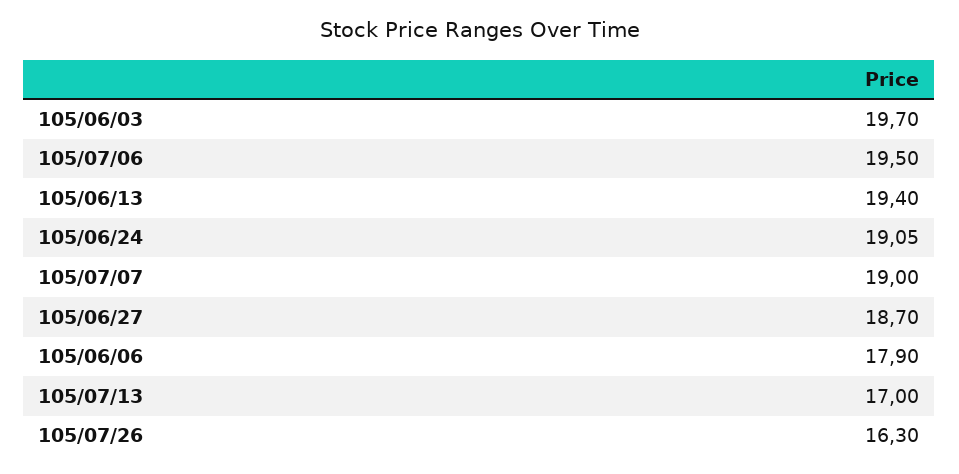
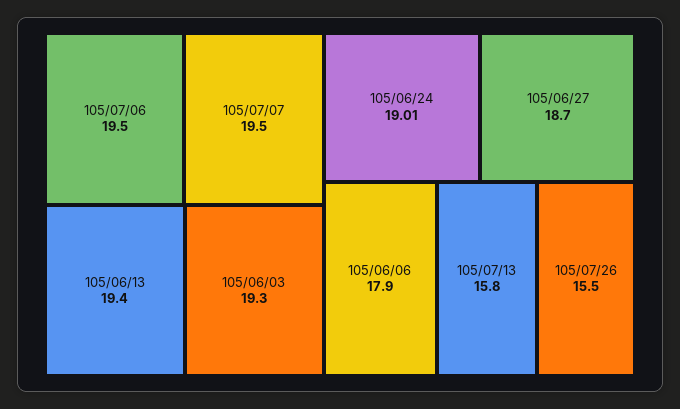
  {
-   "105/06/03": 19.7,
+   "105/06/03": 19.3,
    "105/07/06": 19.5,
    "105/06/13": 19.4,
-   "105/06/24": 19.05,
+   "105/06/24": 19.01,
-   "105/07/07": 19,
+   "105/07/07": 19.5,
    "105/06/27": 18.7,
    "105/06/06": 17.9,
-   "105/07/13": 17,
+   "105/07/13": 15.8,
-   "105/07/26": 16.3
+   "105/07/26": 15.5
  }

